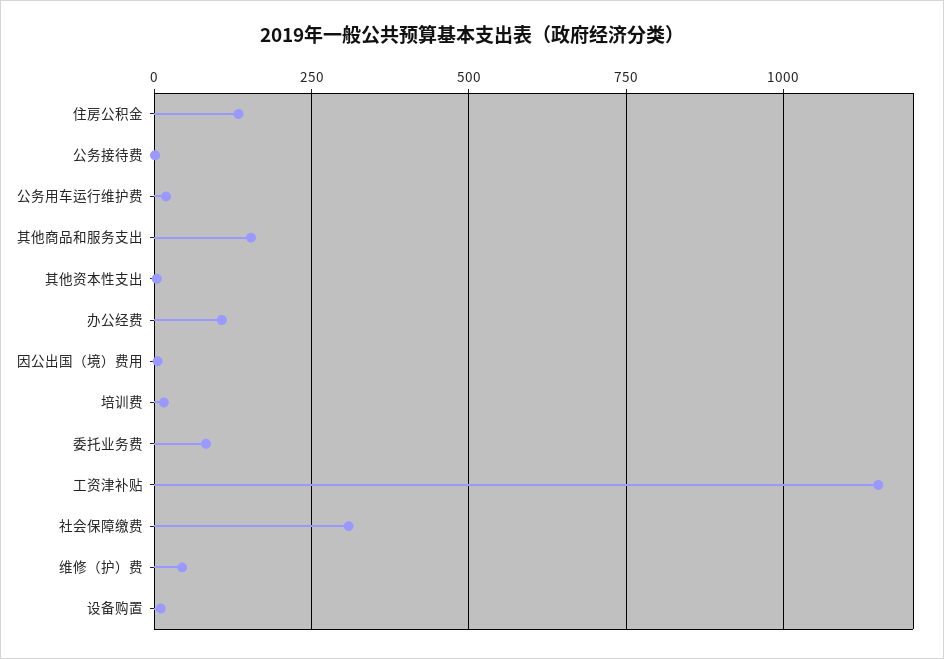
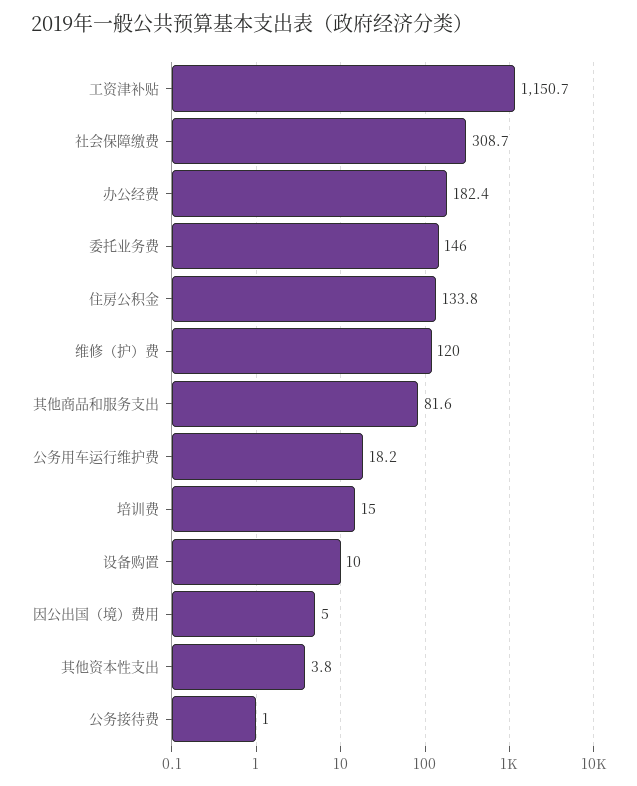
  {
    "住房公积金": 133.8,
    "公务接待费": 1,
    "公务用车运行维护费": 18.2,
-   "其他商品和服务支出": 150,
+   "其他商品和服务支出": 81.6,
    "其他资本性支出": 3.8,
-   "办公经费": 100,
+   "办公经费": 182.4,
    "因公出国（境）费用": 5,
    "培训费": 15,
-   "委托业务费": 75,
+   "委托业务费": 146,
    "工资津补贴": 1150.7,
    "社会保障缴费": 308.7,
-   "维修（护）费": 50,
+   "维修（护）费": 120,
    "设备购置": 10
  }

